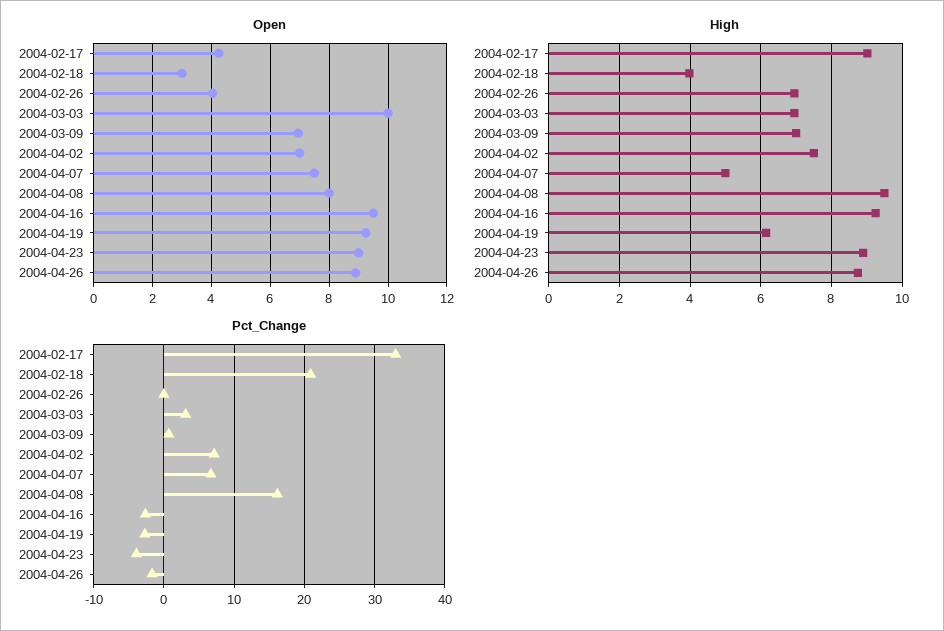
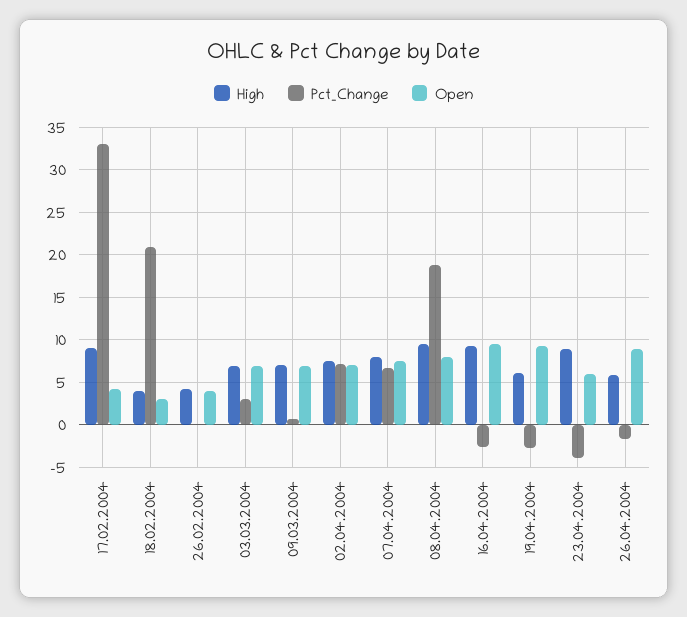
  {
    "Open": {
      "2004-02-17": 4.25,
      "2004-02-18": 3,
      "2004-02-26": 4,
-     "2004-03-03": 10,
+     "2004-03-03": 7,
      "2004-03-09": 7,
      "2004-04-02": 7,
      "2004-04-07": 7.5,
      "2004-04-08": 8,
      "2004-04-16": 9.5,
      "2004-04-19": 9.25,
-     "2004-04-23": 9,
+     "2004-04-23": 6,
      "2004-04-26": 9
    },
    "High": {
      "2004-02-17": 9,
      "2004-02-18": 4,
-     "2004-02-26": 7,
+     "2004-02-26": 4,
      "2004-03-03": 7,
      "2004-03-09": 7,
      "2004-04-02": 7.6,
-     "2004-04-07": 5,
+     "2004-04-07": 8,
      "2004-04-08": 9.6,
      "2004-04-16": 9.2,
      "2004-04-19": 6.2,
      "2004-04-23": 9,
-     "2004-04-26": 8.8
+     "2004-04-26": 6
    },
    "Pct_Change": {
      "2004-02-17": 33,
      "2004-02-18": 21,
      "2004-02-26": 0,
      "2004-03-03": 3,
      "2004-03-09": 1,
      "2004-04-02": 7,
      "2004-04-07": 7,
-     "2004-04-08": 16,
+     "2004-04-08": 19,
      "2004-04-16": -3,
      "2004-04-19": -3,
      "2004-04-23": -4,
      "2004-04-26": -2
    }
  }

